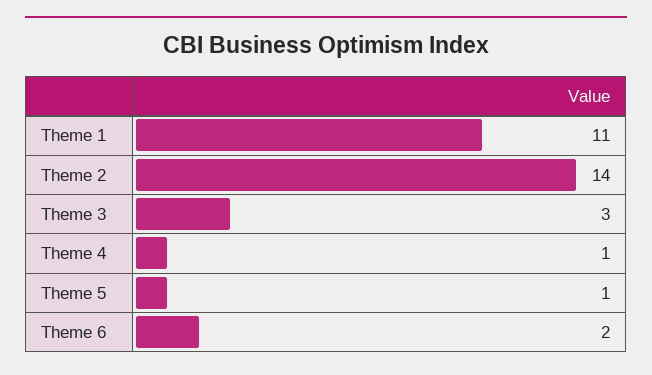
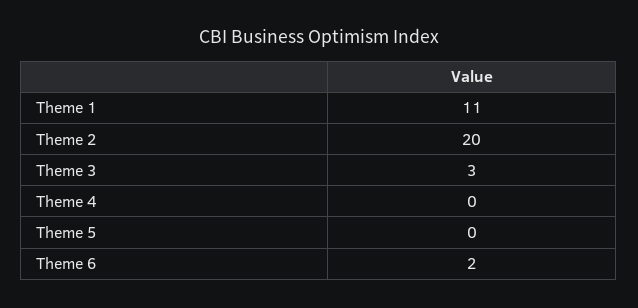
  {
    "Theme 1": 11,
-   "Theme 2": 14,
+   "Theme 2": 20,
    "Theme 3": 3,
-   "Theme 4": 1,
+   "Theme 4": 0,
-   "Theme 5": 1,
+   "Theme 5": 0,
    "Theme 6": 2
  }

